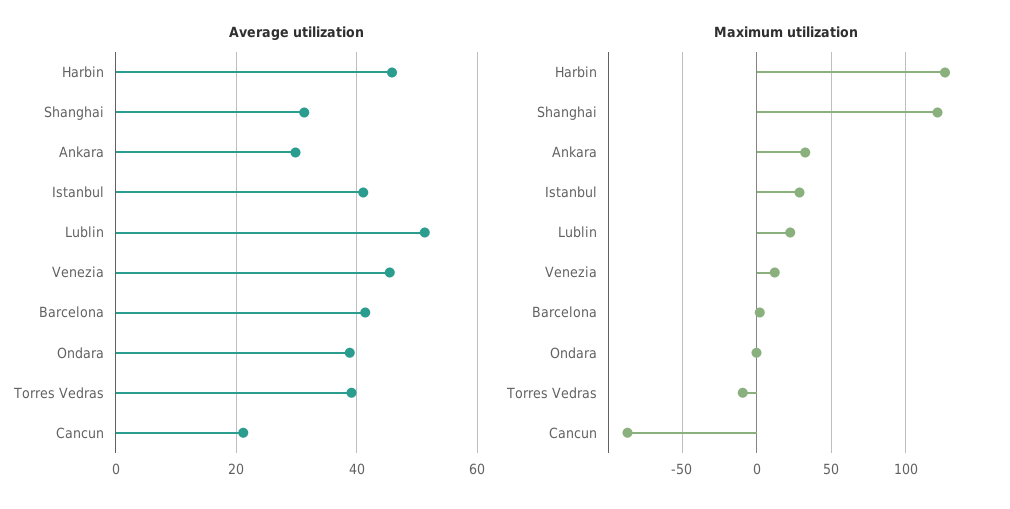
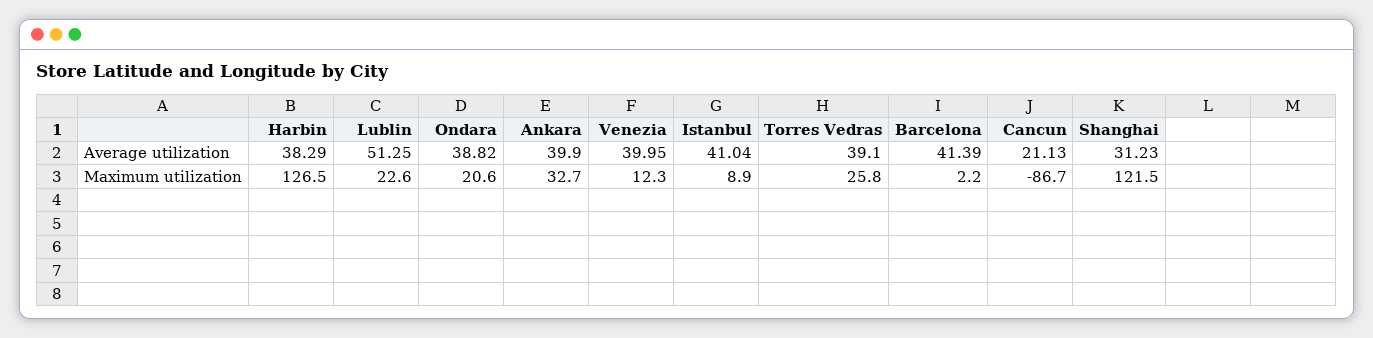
  {
    "Average utilization": {
-     "Harbin": 46,
+     "Harbin": 38.29,
      "Shanghai": 31.23,
-     "Ankara": 30,
+     "Ankara": 39.9,
      "Istanbul": 41.04,
      "Lublin": 51.25,
-     "Venezia": 46,
+     "Venezia": 39.95,
      "Barcelona": 41.39,
      "Ondara": 38.82,
      "Torres Vedras": 39.1,
      "Cancun": 21.13
    },
    "Maximum utilization": {
      "Harbin": 126.5,
      "Shanghai": 121.5,
      "Ankara": 32.7,
-     "Istanbul": 30,
+     "Istanbul": 8.9,
      "Lublin": 22.6,
      "Venezia": 12.3,
      "Barcelona": 2.2,
-     "Ondara": 0,
+     "Ondara": 20.6,
-     "Torres Vedras": -10,
+     "Torres Vedras": 25.8,
      "Cancun": -86.7
    }
  }

